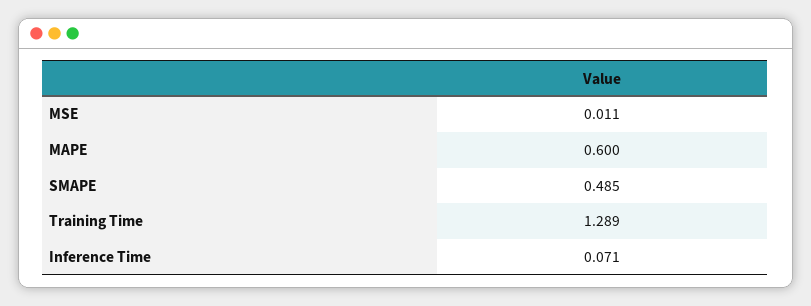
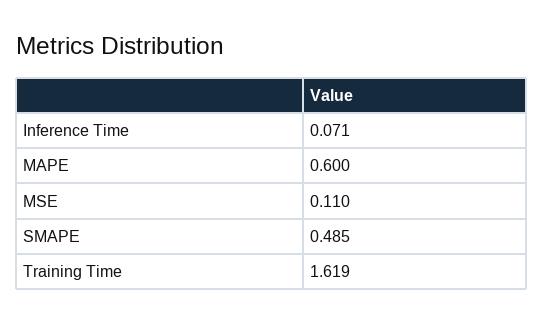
  {
-   "MSE": 0.011,
+   "MSE": 0.11,
    "MAPE": 0.6,
    "SMAPE": 0.485,
-   "Training Time": 1.289,
+   "Training Time": 1.619,
    "Inference Time": 0.071
  }

